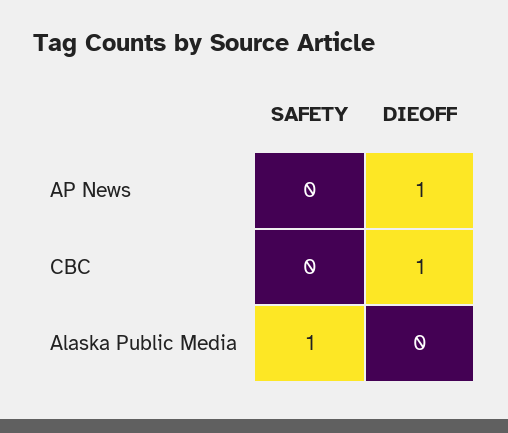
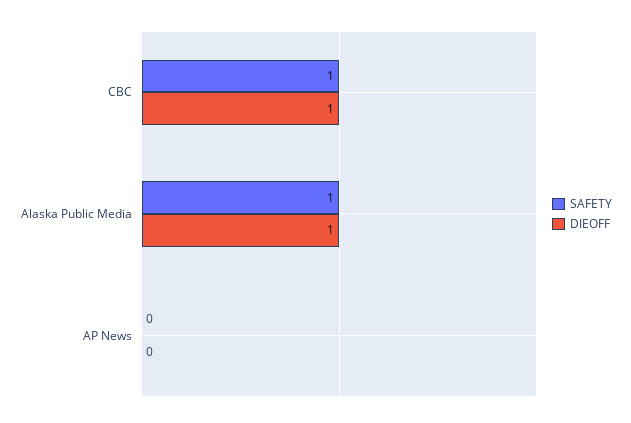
  {
    "SAFETY": {
      "AP News": 0,
-     "CBC": 0,
+     "CBC": 1,
      "Alaska Public Media": 1
    },
    "DIEOFF": {
-     "AP News": 1,
+     "AP News": 0,
      "CBC": 1,
-     "Alaska Public Media": 0
+     "Alaska Public Media": 1
    }
  }

